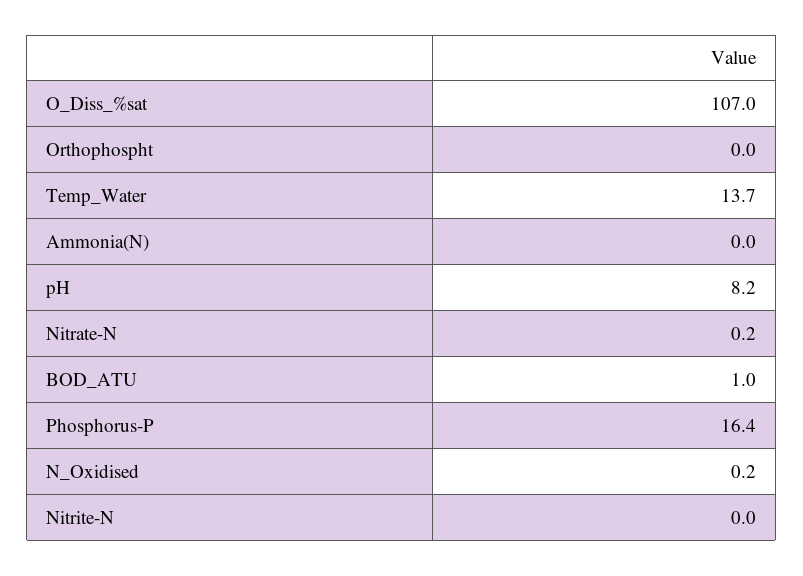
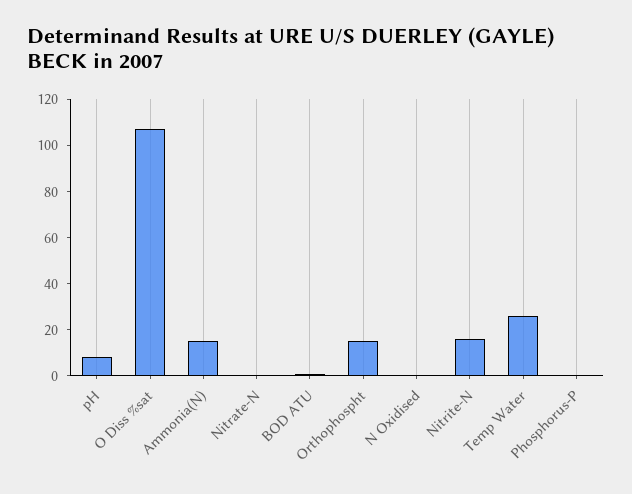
  {
    "O_Diss_%sat": 107,
-   "Orthophospht": 0,
+   "Orthophospht": 15,
-   "Temp_Water": 13.7,
+   "Temp_Water": 25,
-   "Ammonia(N)": 0,
+   "Ammonia(N)": 15,
    "pH": 8.2,
    "Nitrate-N": 0.2,
    "BOD_ATU": 1,
-   "Phosphorus-P": 16.4,
+   "Phosphorus-P": 0,
    "N_Oxidised": 0.2,
-   "Nitrite-N": 0
+   "Nitrite-N": 15
  }

